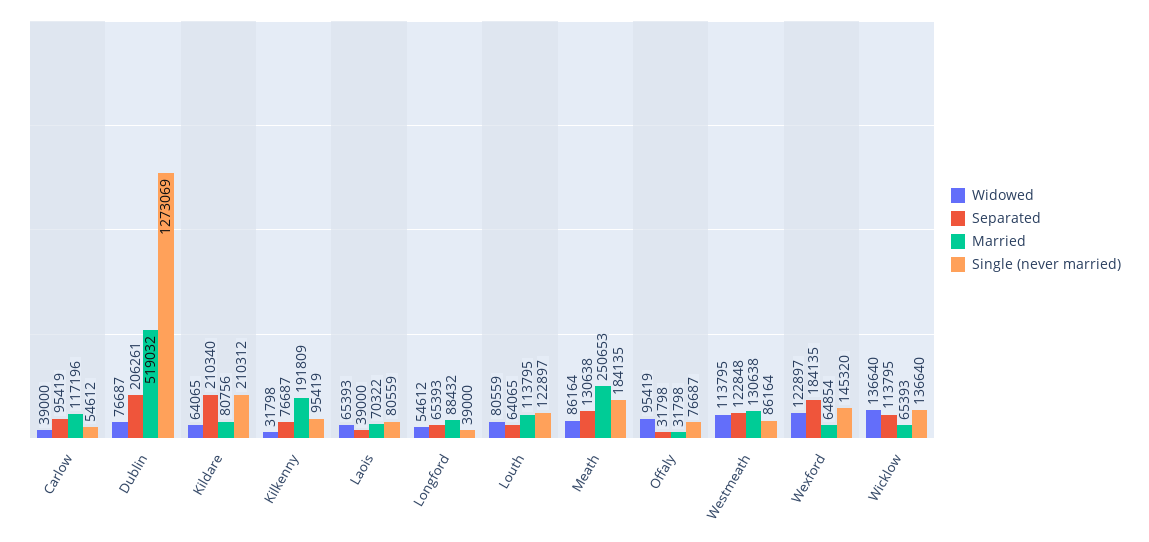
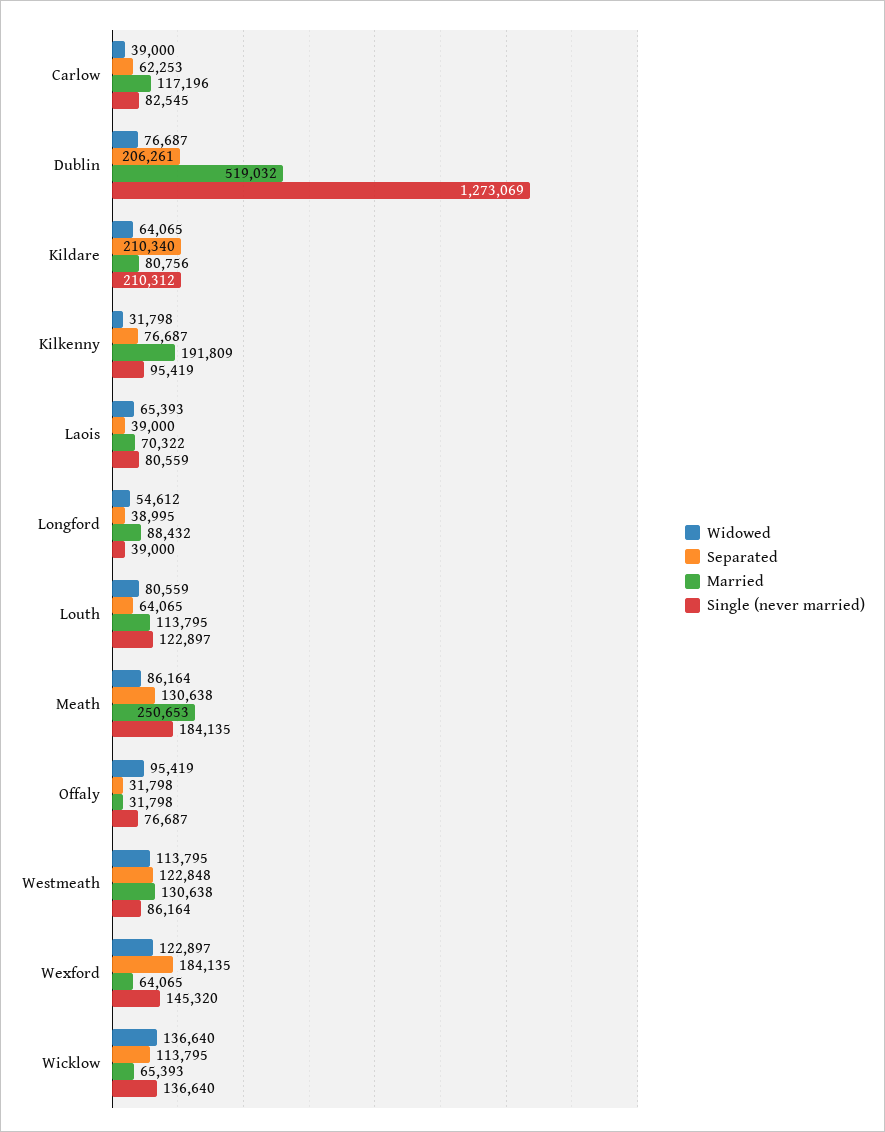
  {
    "Widowed": {
      "Carlow": 39000,
      "Dublin": 76687,
      "Kildare": 64065,
      "Kilkenny": 31798,
      "Laois": 65393,
      "Longford": 54612,
      "Louth": 80559,
      "Meath": 86164,
      "Offaly": 95419,
      "Westmeath": 113795,
      "Wexford": 122897,
      "Wicklow": 136640
    },
    "Separated": {
-     "Carlow": 95419,
+     "Carlow": 62253,
      "Dublin": 206261,
      "Kildare": 210340,
      "Kilkenny": 76687,
      "Laois": 39000,
-     "Longford": 65393,
+     "Longford": 38995,
      "Louth": 64065,
      "Meath": 130638,
      "Offaly": 31798,
      "Westmeath": 122848,
      "Wexford": 184135,
      "Wicklow": 113795
    },
    "Married": {
      "Carlow": 117196,
      "Dublin": 519032,
      "Kildare": 80756,
      "Kilkenny": 191809,
      "Laois": 70322,
      "Longford": 88432,
      "Louth": 113795,
      "Meath": 250653,
      "Offaly": 31798,
      "Westmeath": 130638,
-     "Wexford": 64854,
+     "Wexford": 64065,
      "Wicklow": 65393
    },
    "Single (never married)": {
-     "Carlow": 54612,
+     "Carlow": 82545,
      "Dublin": 1273069,
      "Kildare": 210312,
      "Kilkenny": 95419,
      "Laois": 80559,
      "Longford": 39000,
      "Louth": 122897,
      "Meath": 184135,
      "Offaly": 76687,
      "Westmeath": 86164,
      "Wexford": 145320,
      "Wicklow": 136640
    }
  }

